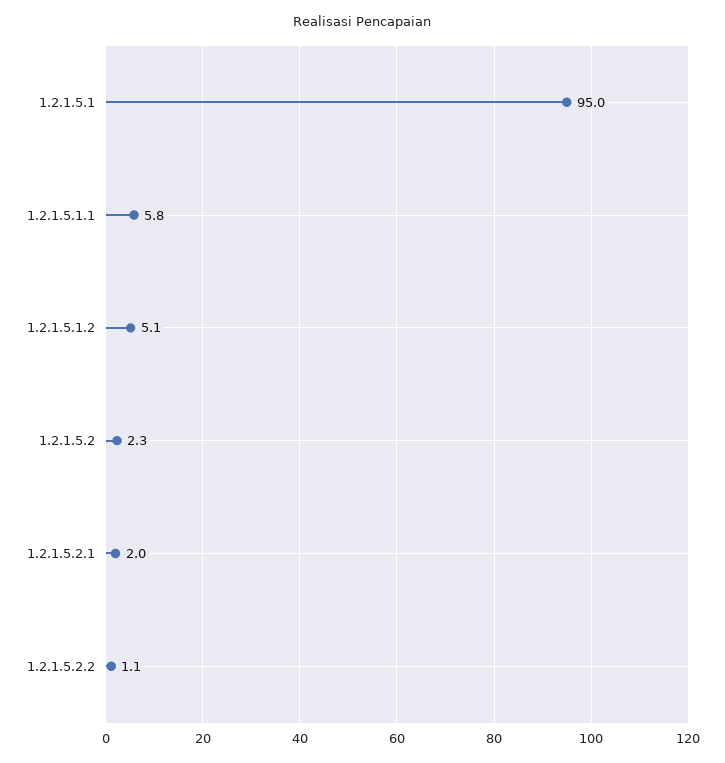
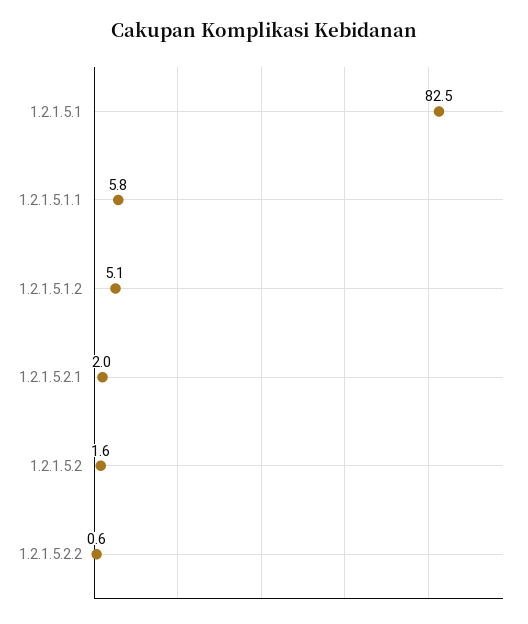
  {
-   "1.2.1.5.1": 95,
+   "1.2.1.5.1": 82.5,
    "1.2.1.5.1.1": 5.8,
    "1.2.1.5.1.2": 5.1,
-   "1.2.1.5.2": 2.3,
+   "1.2.1.5.2": 1.6,
    "1.2.1.5.2.1": 2,
-   "1.2.1.5.2.2": 1.1
+   "1.2.1.5.2.2": 0.6
  }

